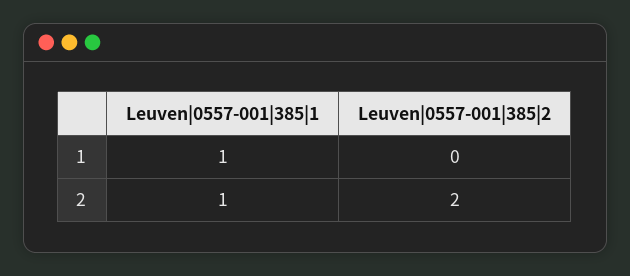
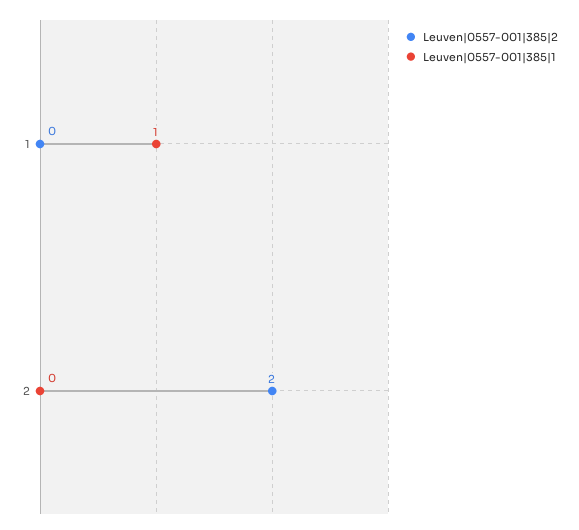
  {
    "Leuven|0557-001|385|1": {
      "1": 1,
-     "2": 1
+     "2": 0
    },
    "Leuven|0557-001|385|2": {
      "1": 0,
      "2": 2
    }
  }

